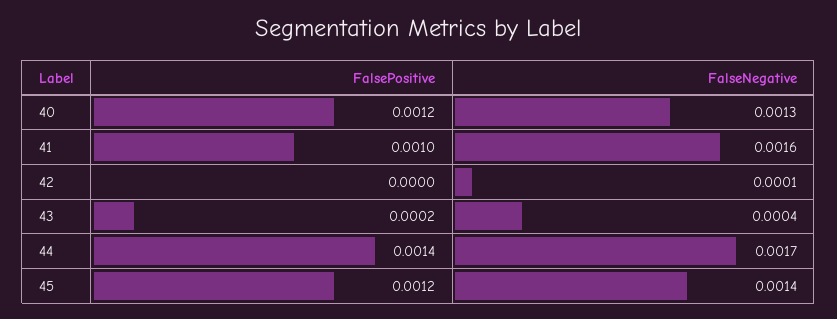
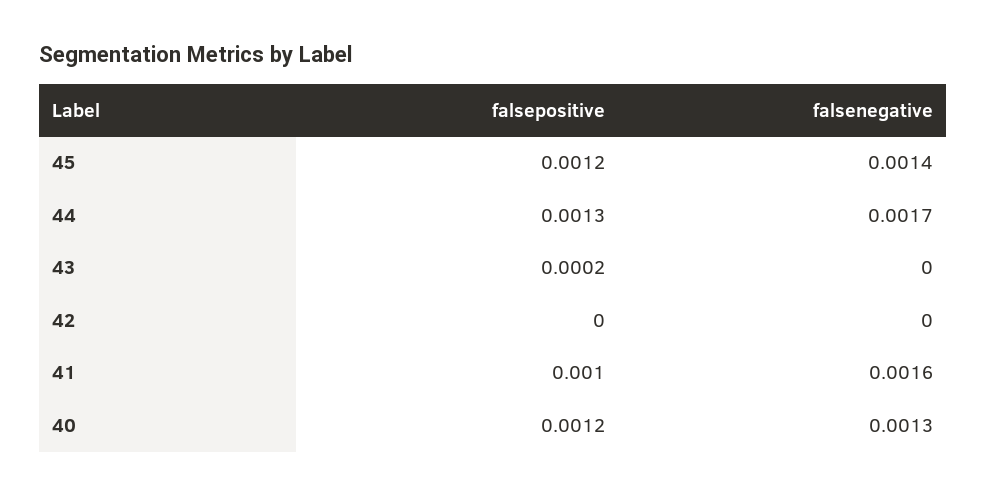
  {
    "FalsePositive": {
      "40": 0.0012,
      "41": 0.001,
      "42": 0,
      "43": 0.0002,
-     "44": 0.0014,
+     "44": 0.0013,
      "45": 0.0012
    },
    "FalseNegative": {
      "40": 0.0013,
      "41": 0.0016,
-     "42": 0.0001,
+     "42": 0,
-     "43": 0.0004,
+     "43": 0,
      "44": 0.0017,
      "45": 0.0014
    }
  }

